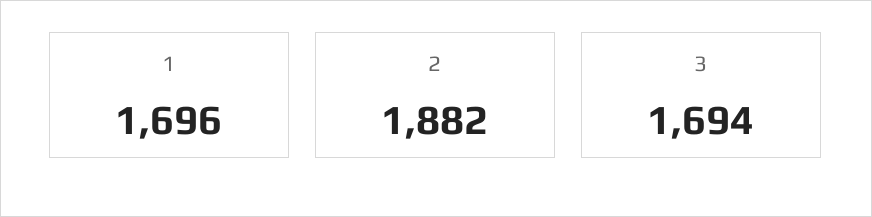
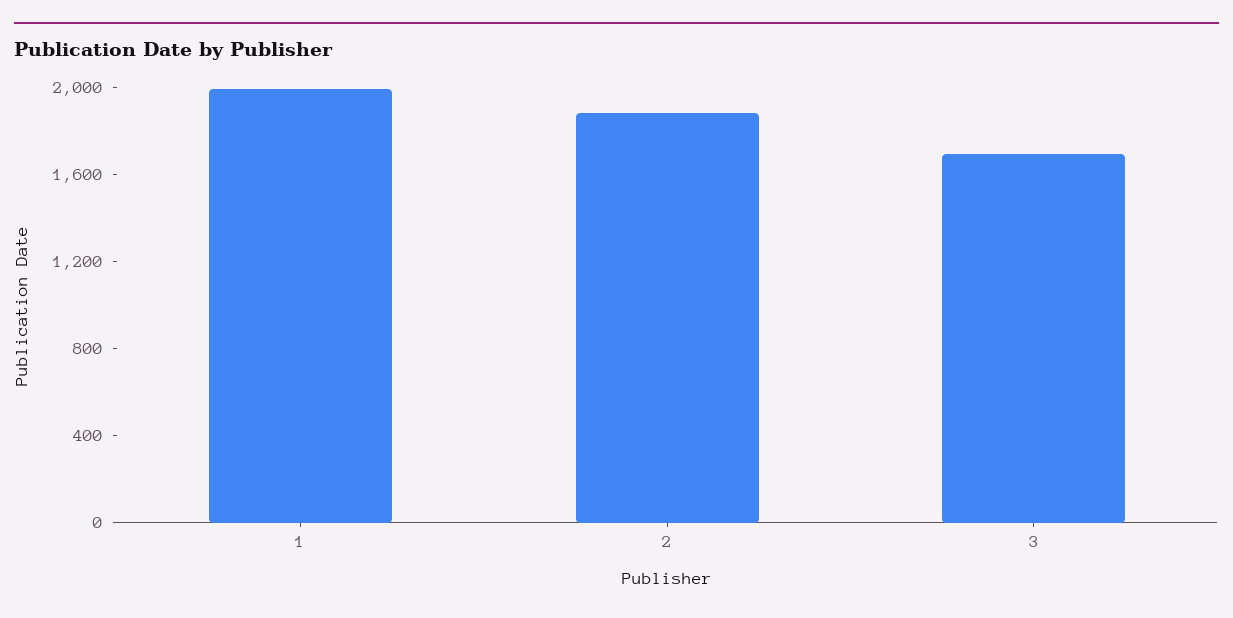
  {
-   "1": 1696,
+   "1": 2000,
    "2": 1882,
    "3": 1694
  }

